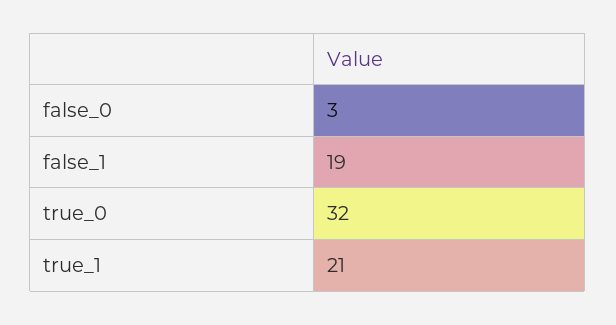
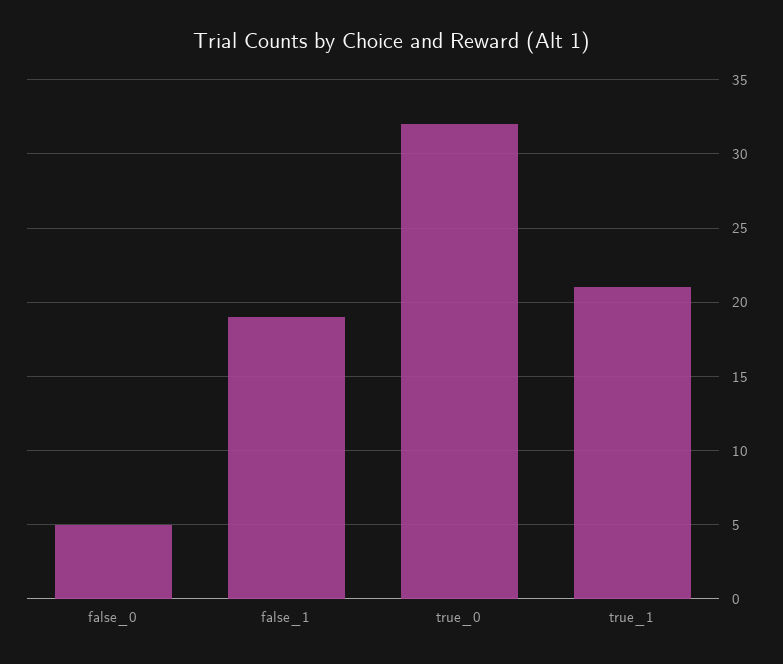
  {
-   "false_0": 3,
+   "false_0": 5,
    "false_1": 19,
    "true_0": 32,
    "true_1": 21
  }

